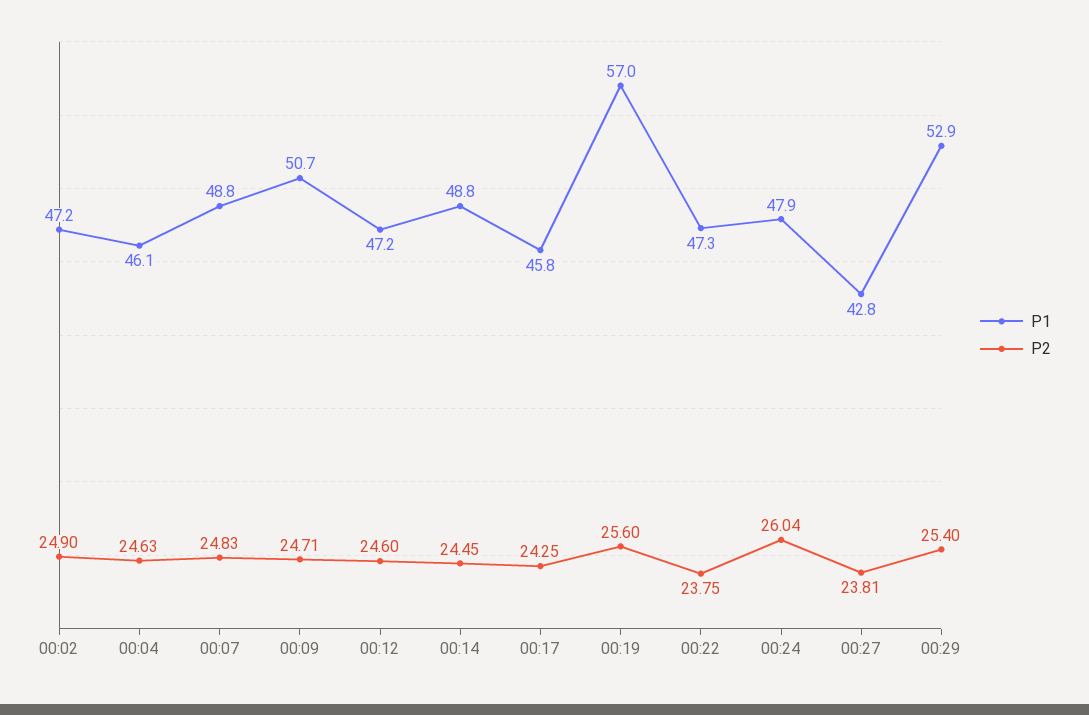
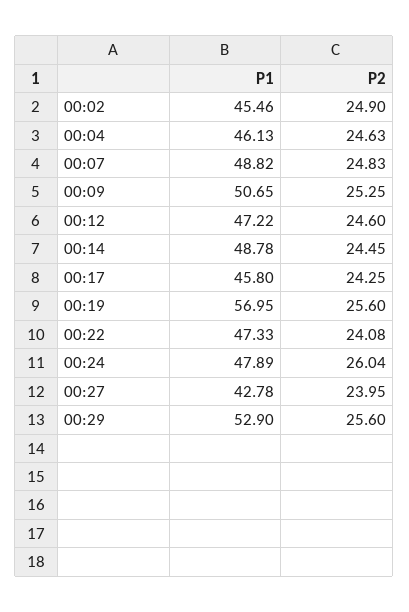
  {
    "P1": {
-     "00:02": 47.2,
+     "00:02": 45.46,
      "00:04": 46.13,
      "00:07": 48.82,
      "00:09": 50.65,
      "00:12": 47.22,
      "00:14": 48.78,
      "00:17": 45.8,
      "00:19": 56.95,
      "00:22": 47.33,
      "00:24": 47.89,
      "00:27": 42.78,
      "00:29": 52.9
    },
    "P2": {
      "00:02": 24.9,
      "00:04": 24.63,
      "00:07": 24.83,
-     "00:09": 24.71,
+     "00:09": 25.25,
      "00:12": 24.6,
      "00:14": 24.45,
      "00:17": 24.25,
      "00:19": 25.6,
-     "00:22": 23.75,
+     "00:22": 24.08,
      "00:24": 26.04,
-     "00:27": 23.81,
+     "00:27": 23.95,
-     "00:29": 25.4
+     "00:29": 25.6
    }
  }

